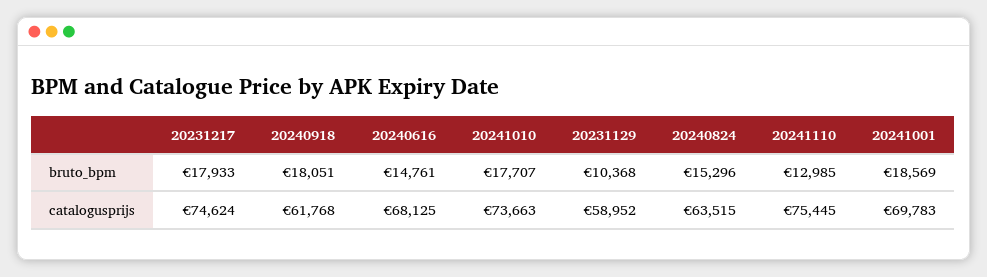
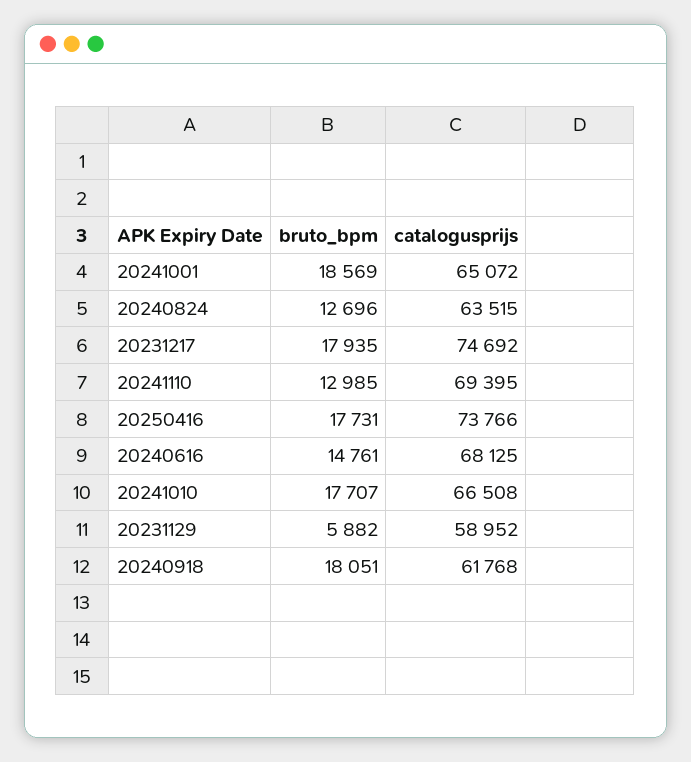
  {
    "20231217": {
-     "bruto_bpm": 17933,
+     "bruto_bpm": 17935,
-     "catalogusprijs": 74624
+     "catalogusprijs": 74692
    },
    "20240918": {
      "bruto_bpm": 18051,
      "catalogusprijs": 61768
    },
    "20240616": {
      "bruto_bpm": 14761,
      "catalogusprijs": 68125
    },
    "20241010": {
      "bruto_bpm": 17707,
-     "catalogusprijs": 73663
+     "catalogusprijs": 66508
    },
    "20231129": {
-     "bruto_bpm": 10368,
+     "bruto_bpm": 5882,
      "catalogusprijs": 58952
    },
    "20240824": {
-     "bruto_bpm": 15296,
+     "bruto_bpm": 12696,
      "catalogusprijs": 63515
    },
    "20241110": {
      "bruto_bpm": 12985,
-     "catalogusprijs": 75445
+     "catalogusprijs": 69395
    },
    "20241001": {
      "bruto_bpm": 18569,
-     "catalogusprijs": 69783
+     "catalogusprijs": 65072
-   }
+   },
+   "20250416": {
+     "bruto_bpm": 17731,
+     "catalogusprijs": 73766
+   }
  }

